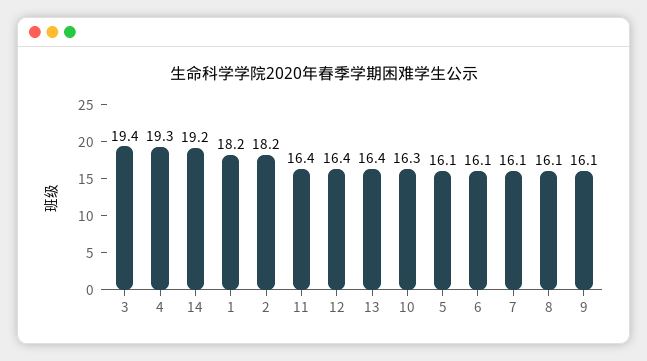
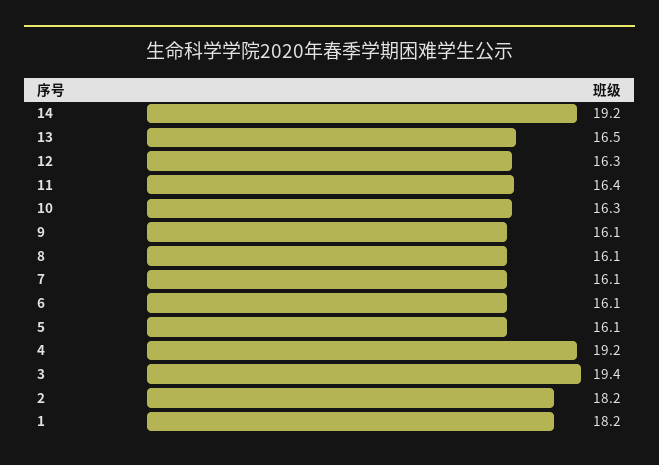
  {
    "3": 19.4,
-   "4": 19.3,
+   "4": 19.2,
    "14": 19.2,
    "1": 18.2,
    "2": 18.2,
    "11": 16.4,
-   "12": 16.4,
+   "12": 16.3,
-   "13": 16.4,
+   "13": 16.5,
    "10": 16.3,
    "5": 16.1,
    "6": 16.1,
    "7": 16.1,
    "8": 16.1,
    "9": 16.1
  }

